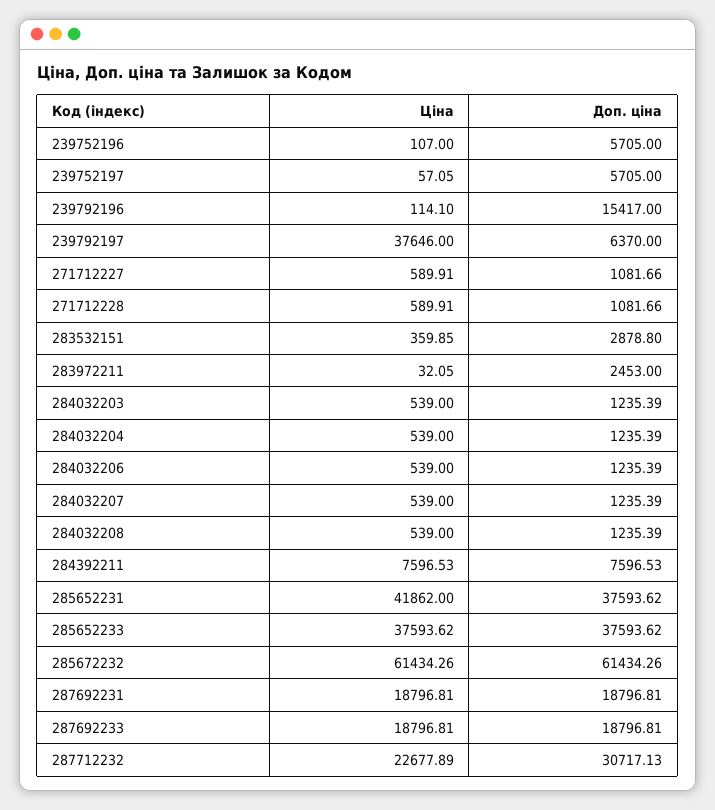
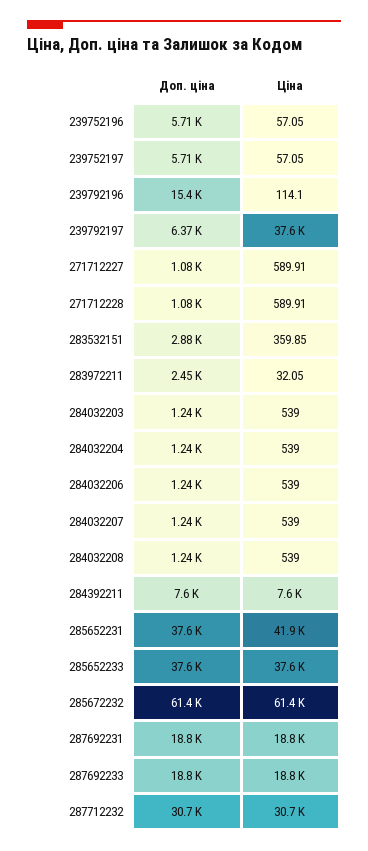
  {
    "Ціна": {
-     "239752196": 107,
+     "239752196": 57.05,
      "239752197": 57.05,
      "239792196": 114.1,
      "239792197": 37646,
      "271712227": 589.91,
      "271712228": 589.91,
      "283532151": 359.85,
      "283972211": 32.05,
      "284032203": 539,
      "284032204": 539,
      "284032206": 539,
      "284032207": 539,
      "284032208": 539,
      "284392211": 7596.53,
      "285652231": 41862,
      "285652233": 37593.62,
      "285672232": 61434.26,
      "287692231": 18796.81,
      "287692233": 18796.81,
-     "287712232": 22677.89
+     "287712232": 30700
    },
    "Доп. ціна": {
      "239752196": 5705,
      "239752197": 5705,
      "239792196": 15417,
      "239792197": 6370,
      "271712227": 1081.66,
      "271712228": 1081.66,
      "283532151": 2878.8,
      "283972211": 2453,
      "284032203": 1235.39,
      "284032204": 1235.39,
      "284032206": 1235.39,
      "284032207": 1235.39,
      "284032208": 1235.39,
      "284392211": 7596.53,
      "285652231": 37593.62,
      "285652233": 37593.62,
      "285672232": 61434.26,
      "287692231": 18796.81,
      "287692233": 18796.81,
      "287712232": 30717.13
    }
  }

